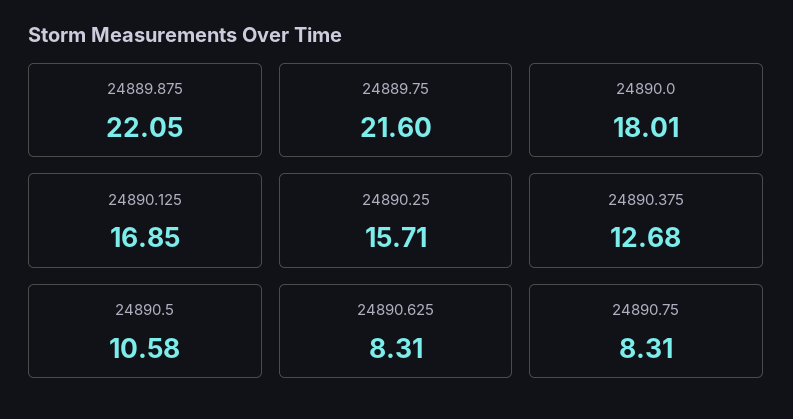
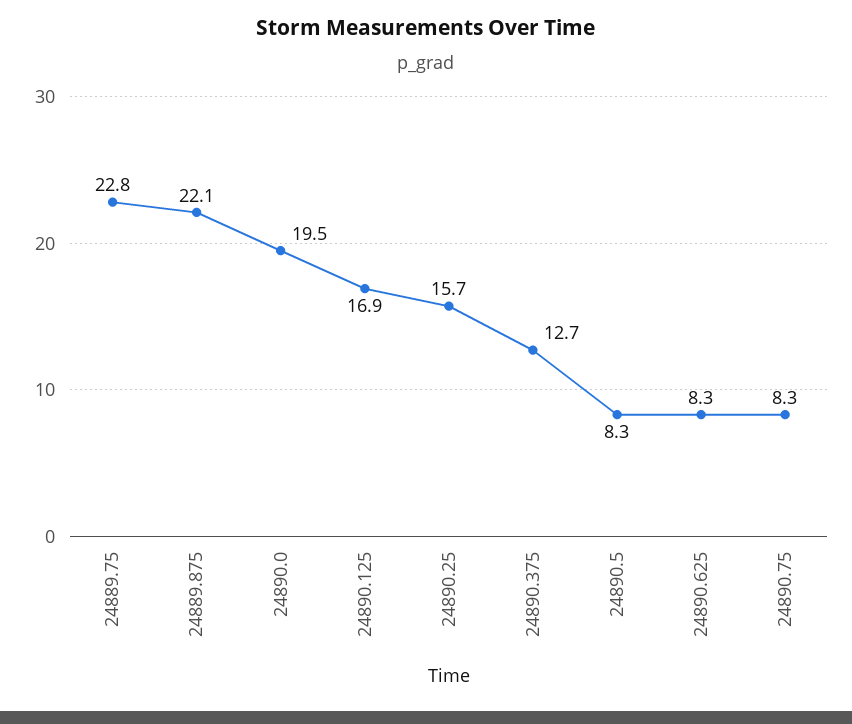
  {
    "24889.875": 22.05,
-   "24889.75": 21.6,
+   "24889.75": 22.8,
-   "24890.0": 18.01,
+   "24890.0": 19.5,
    "24890.125": 16.85,
    "24890.25": 15.71,
    "24890.375": 12.68,
-   "24890.5": 10.58,
+   "24890.5": 8.3,
    "24890.625": 8.31,
    "24890.75": 8.31
  }

